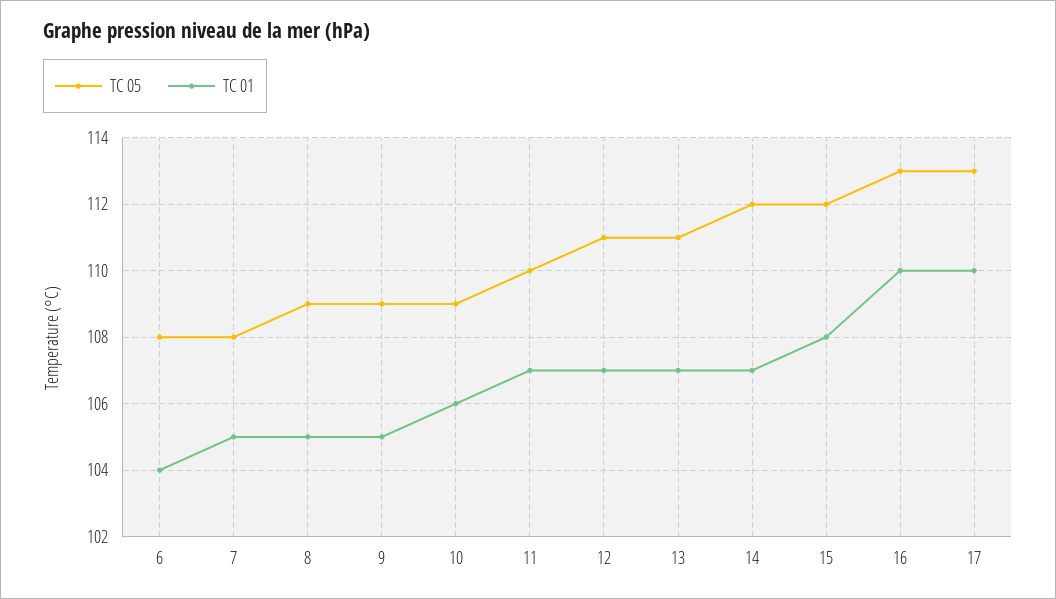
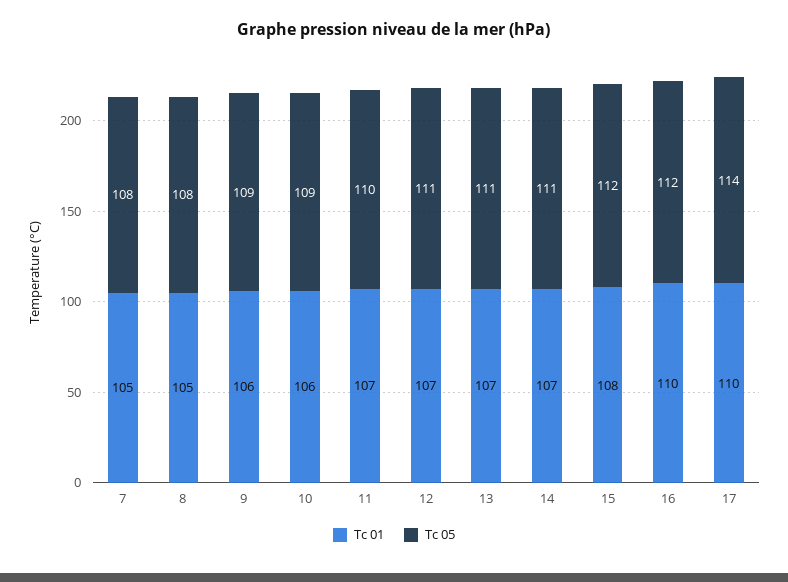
  {
    "TC 05": {
-     "6": 108,
      "7": 108,
-     "8": 109,
+     "8": 108,
      "9": 109,
      "10": 109,
      "11": 110,
      "12": 111,
      "13": 111,
-     "14": 112,
+     "14": 111,
      "15": 112,
-     "16": 113,
+     "16": 112,
-     "17": 113
+     "17": 114
    },
    "TC 01": {
-     "6": 104,
      "7": 105,
      "8": 105,
-     "9": 105,
+     "9": 106,
      "10": 106,
      "11": 107,
      "12": 107,
      "13": 107,
      "14": 107,
      "15": 108,
      "16": 110,
      "17": 110
    }
  }

